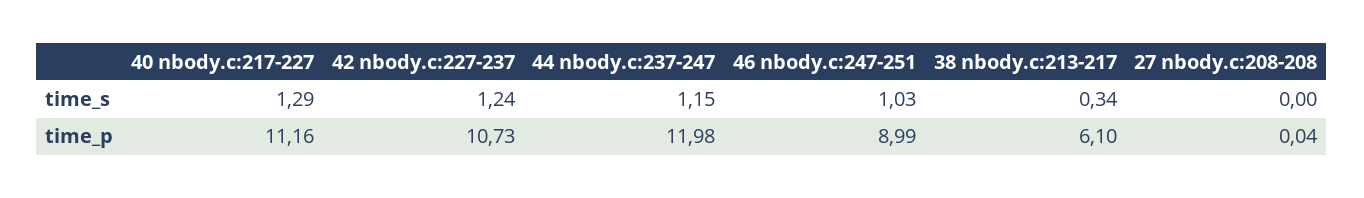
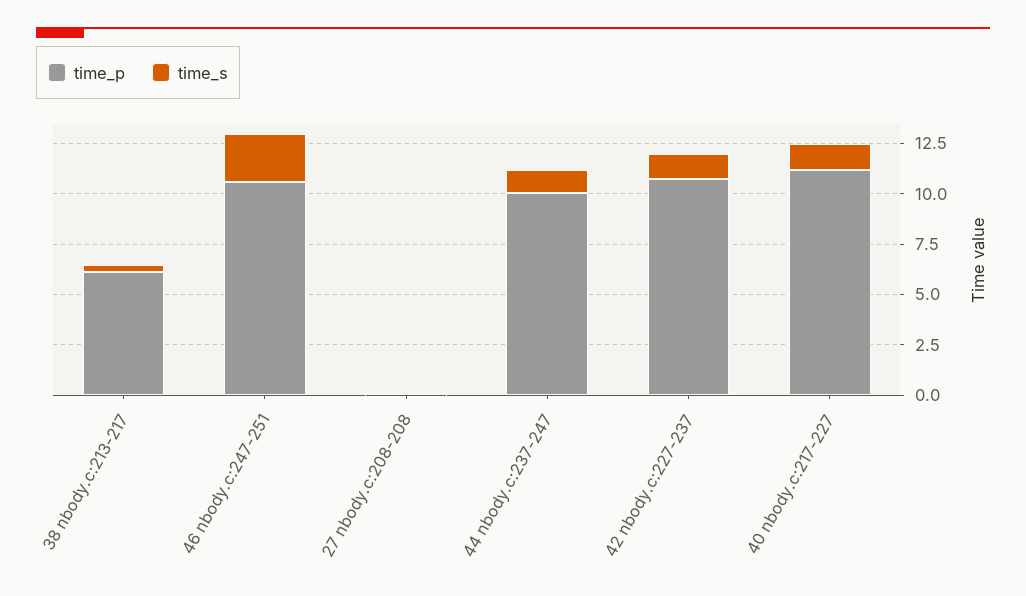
  {
    "time_s": {
      "40 nbody.c:217-227": 1.29,
      "42 nbody.c:227-237": 1.24,
      "44 nbody.c:237-247": 1.15,
-     "46 nbody.c:247-251": 1.03,
+     "46 nbody.c:247-251": 2.5,
      "38 nbody.c:213-217": 0.34,
      "27 nbody.c:208-208": 0
    },
    "time_p": {
      "40 nbody.c:217-227": 11.16,
      "42 nbody.c:227-237": 10.73,
-     "44 nbody.c:237-247": 11.98,
+     "44 nbody.c:237-247": 10,
-     "46 nbody.c:247-251": 8.99,
+     "46 nbody.c:247-251": 10.5,
      "38 nbody.c:213-217": 6.1,
      "27 nbody.c:208-208": 0.04
    }
  }

